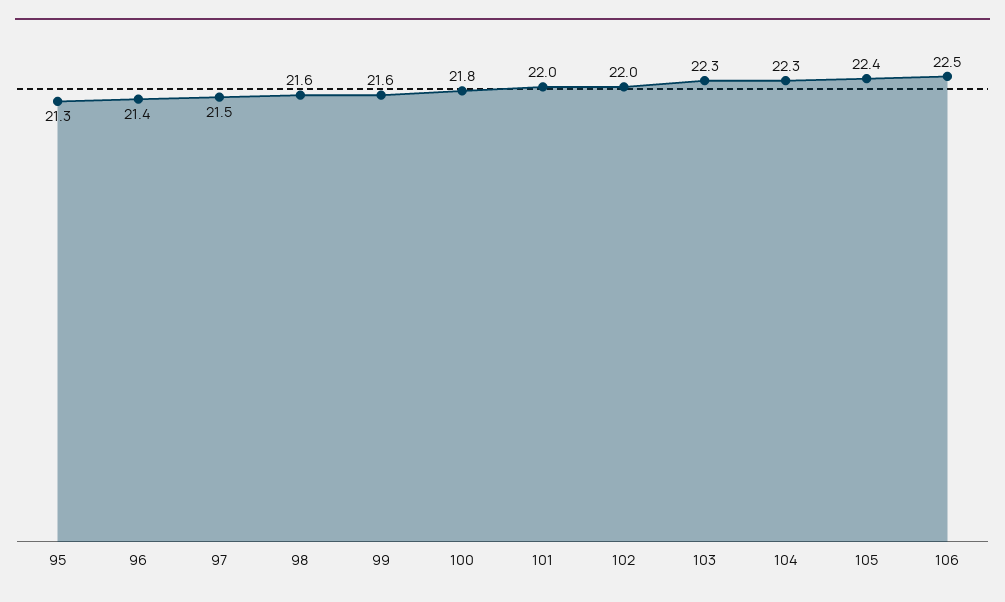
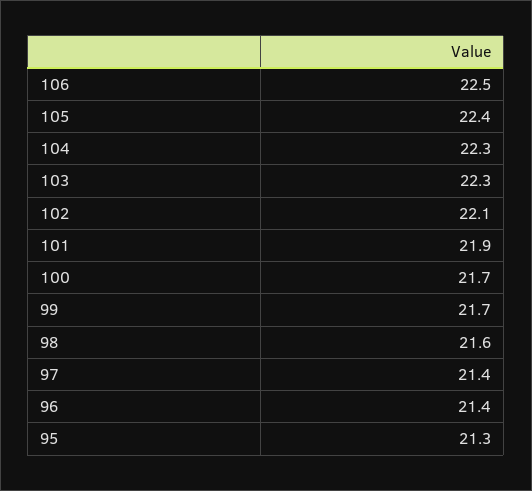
  {
    "95": 21.3,
    "96": 21.4,
-   "97": 21.5,
+   "97": 21.4,
    "98": 21.6,
-   "99": 21.6,
+   "99": 21.7,
-   "100": 21.8,
+   "100": 21.7,
-   "101": 22,
+   "101": 21.9,
-   "102": 22,
+   "102": 22.1,
    "103": 22.3,
    "104": 22.3,
    "105": 22.4,
    "106": 22.5
  }

